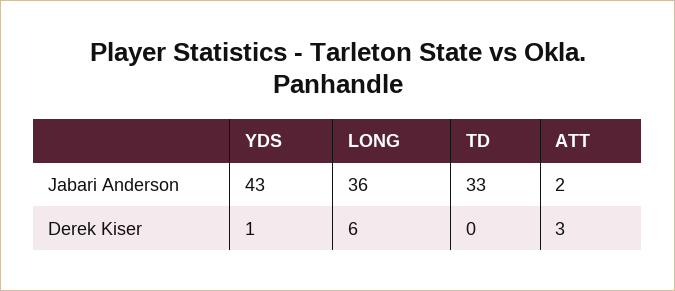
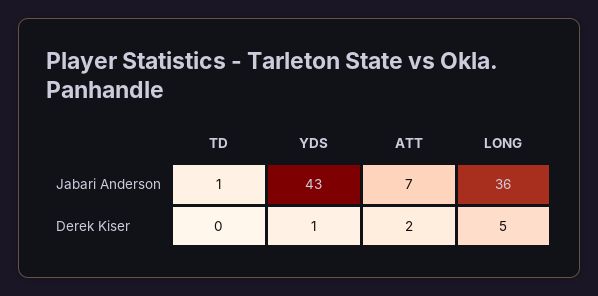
  {
    "YDS": {
      "Jabari Anderson": 43,
      "Derek Kiser": 1
    },
    "LONG": {
      "Jabari Anderson": 36,
-     "Derek Kiser": 6
+     "Derek Kiser": 5
    },
    "TD": {
-     "Jabari Anderson": 33,
+     "Jabari Anderson": 1,
      "Derek Kiser": 0
    },
    "ATT": {
-     "Jabari Anderson": 2,
+     "Jabari Anderson": 7,
-     "Derek Kiser": 3
+     "Derek Kiser": 2
    }
  }

